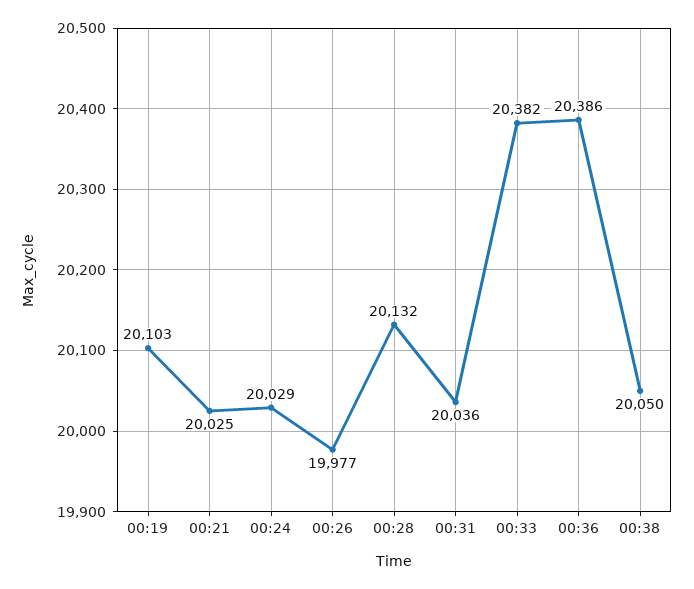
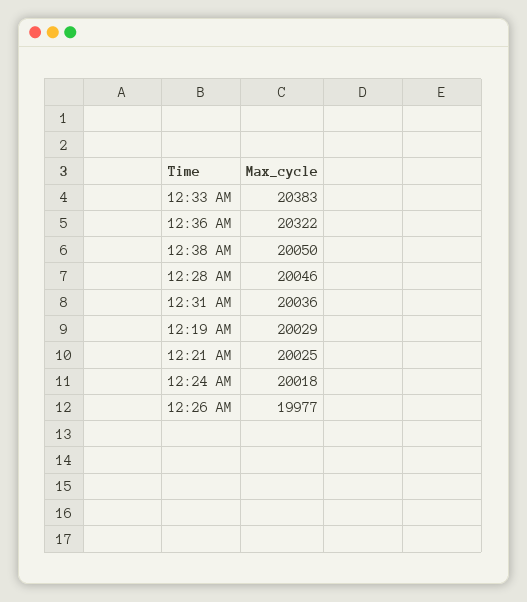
  {
-   "00:19": 20103,
+   "00:19": 20029,
    "00:21": 20025,
-   "00:24": 20029,
+   "00:24": 20018,
    "00:26": 19977,
-   "00:28": 20132,
+   "00:28": 20046,
    "00:31": 20036,
-   "00:33": 20382,
+   "00:33": 20383,
-   "00:36": 20386,
+   "00:36": 20322,
    "00:38": 20050
  }

